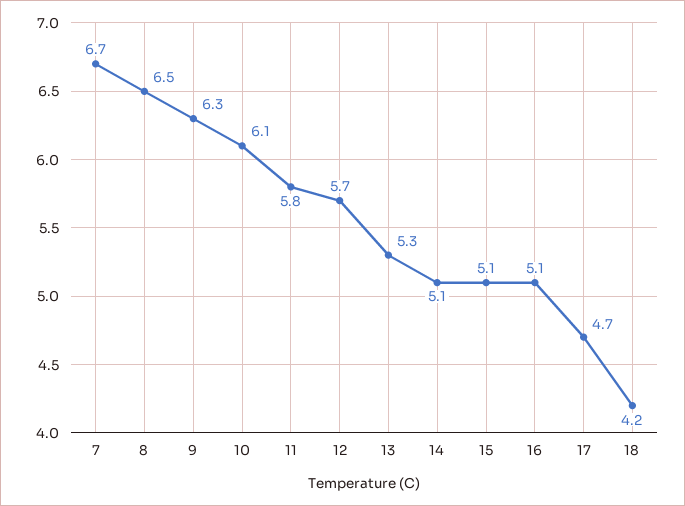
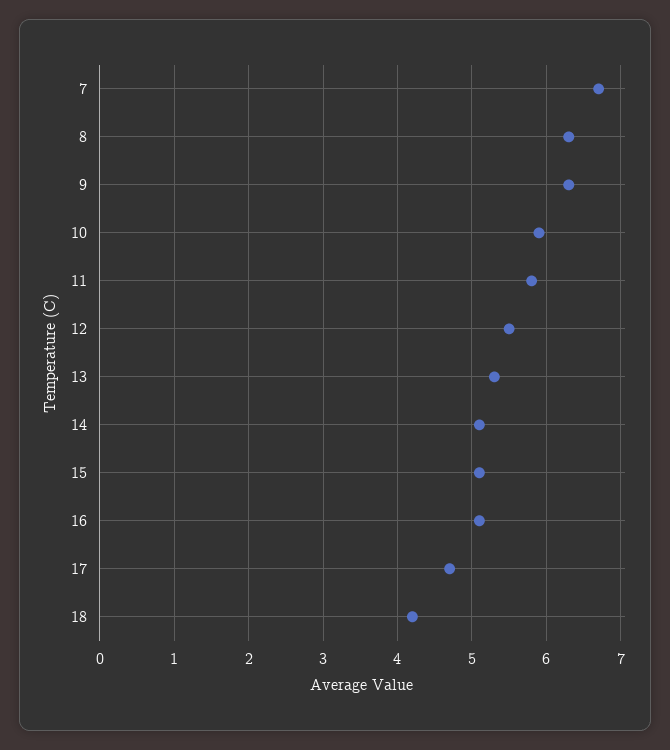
  {
    "7": 6.7,
-   "8": 6.5,
+   "8": 6.3,
    "9": 6.3,
-   "10": 6.1,
+   "10": 5.9,
    "11": 5.8,
-   "12": 5.7,
+   "12": 5.5,
    "13": 5.3,
    "14": 5.1,
    "15": 5.1,
    "16": 5.1,
    "17": 4.7,
    "18": 4.2
  }

